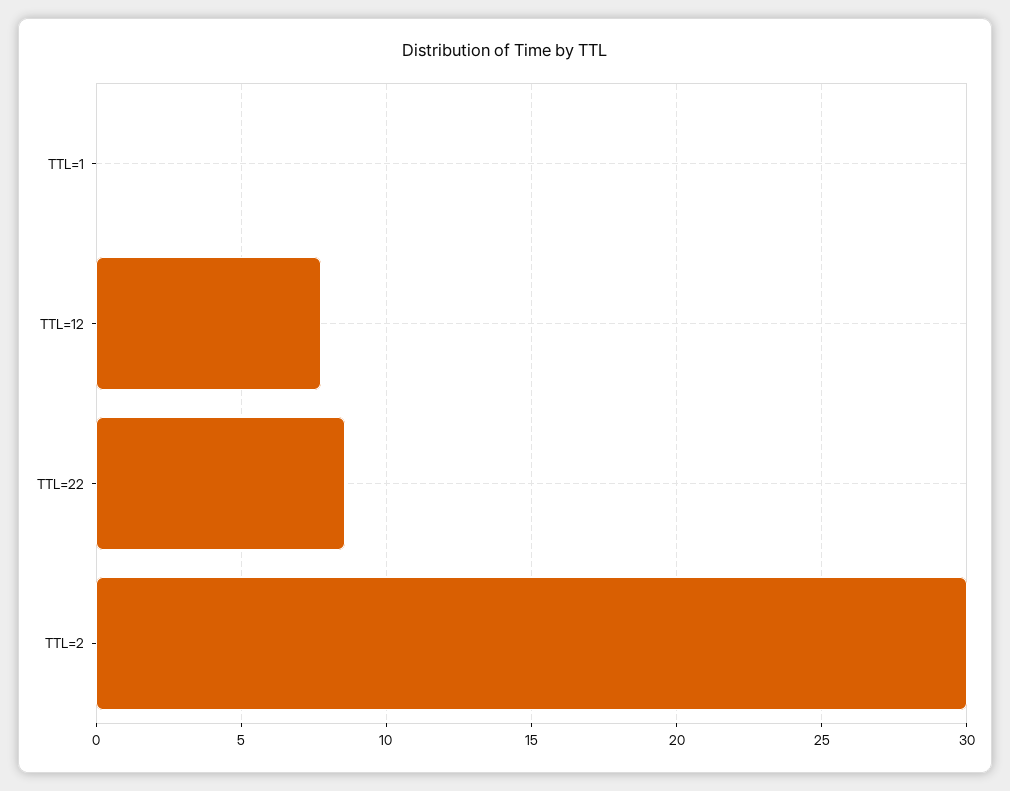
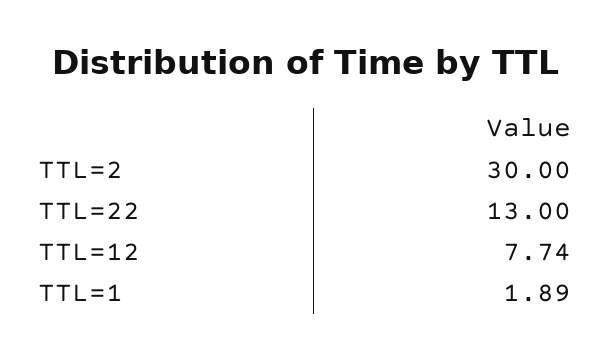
  {
-   "TTL=1": 0,
+   "TTL=1": 1.89,
    "TTL=12": 7.74,
-   "TTL=22": 8.5,
+   "TTL=22": 13,
    "TTL=2": 30
  }

